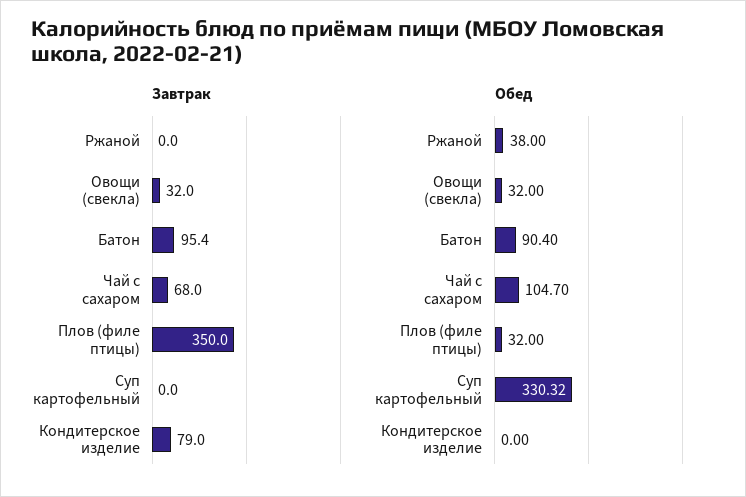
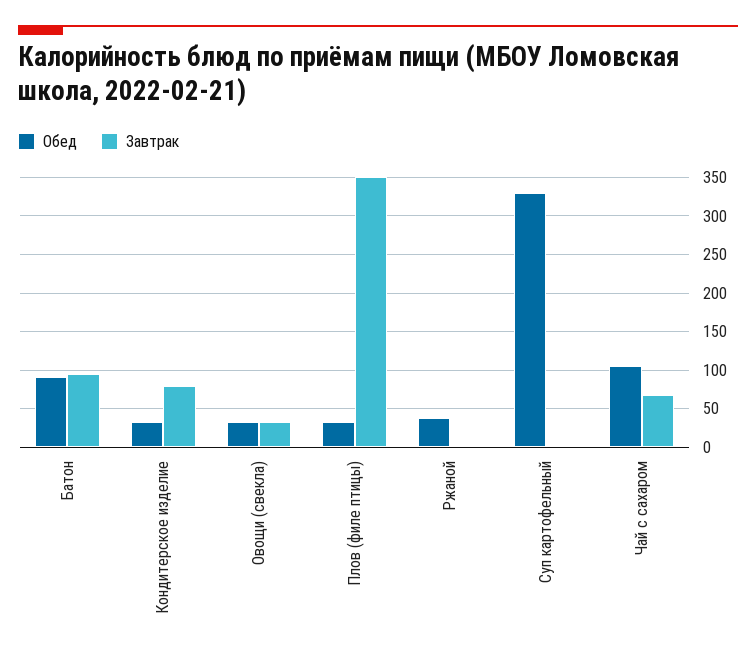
  {
    "Завтрак": {
      "Ржаной": 0,
      "Овощи (свекла)": 32,
      "Батон": 95.4,
      "Чай с сахаром": 68,
      "Плов (филе птицы)": 350,
      "Суп картофельный": 0,
      "Кондитерское изделие": 79
    },
    "Обед": {
      "Ржаной": 38,
      "Овощи (свекла)": 32,
      "Батон": 90.4,
      "Чай с сахаром": 104.7,
      "Плов (филе птицы)": 32,
      "Суп картофельный": 330.32,
-     "Кондитерское изделие": 0
+     "Кондитерское изделие": 30
    }
  }

